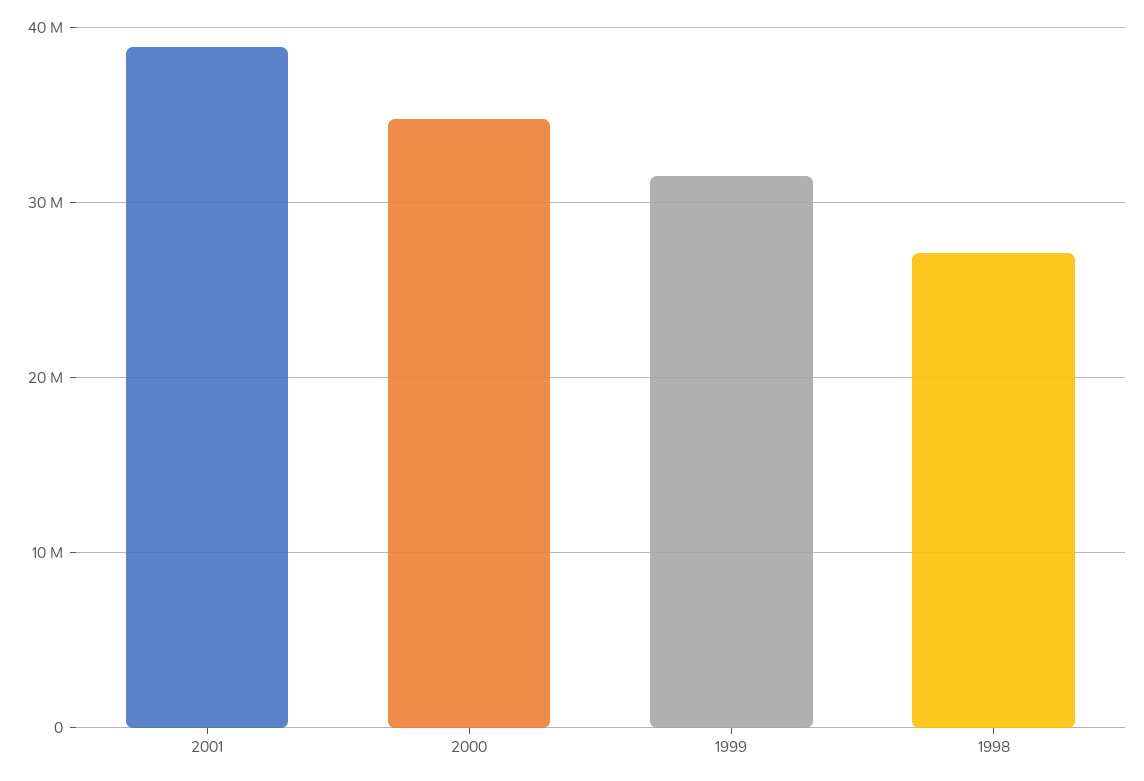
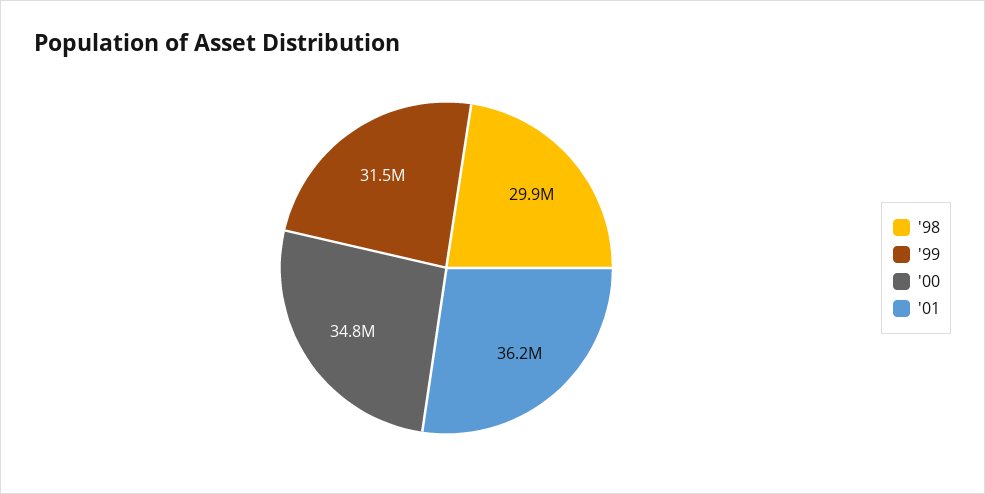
  {
-   "2001": 39000000,
+   "2001": 36200000,
    "2000": 34800000,
    "1999": 31500000,
-   "1998": 27000000
+   "1998": 29900000
  }

